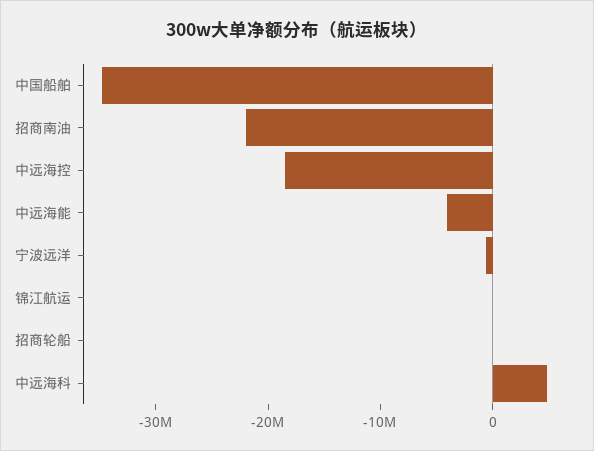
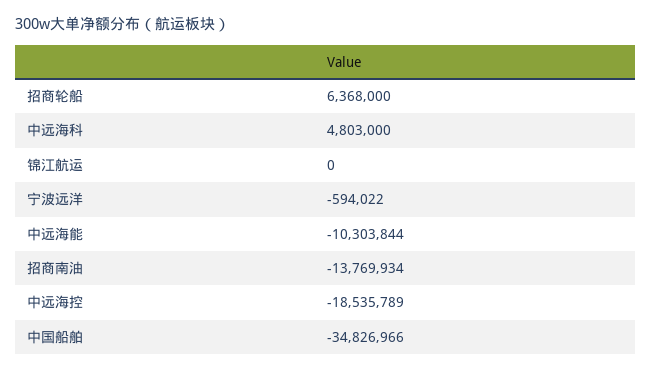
  {
    "中国船舶": -34826966,
-   "招商南油": -22000000,
+   "招商南油": -13769934,
    "中远海控": -18535789,
-   "中远海能": -4000000,
+   "中远海能": -10303844,
    "宁波远洋": -594022,
    "锦江航运": 0,
-   "招商轮船": 0,
+   "招商轮船": 6368000,
    "中远海科": 4803000
  }

